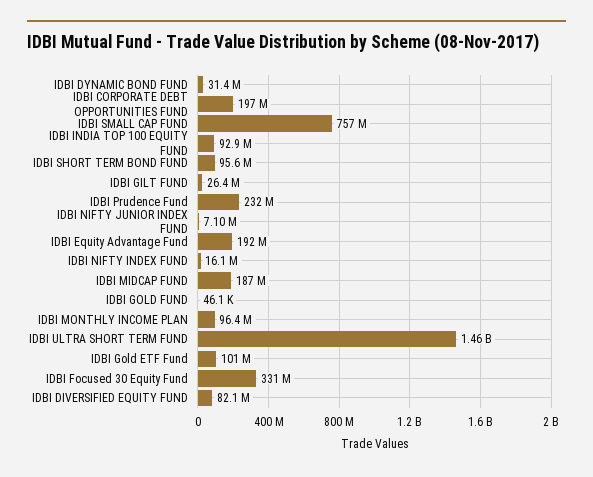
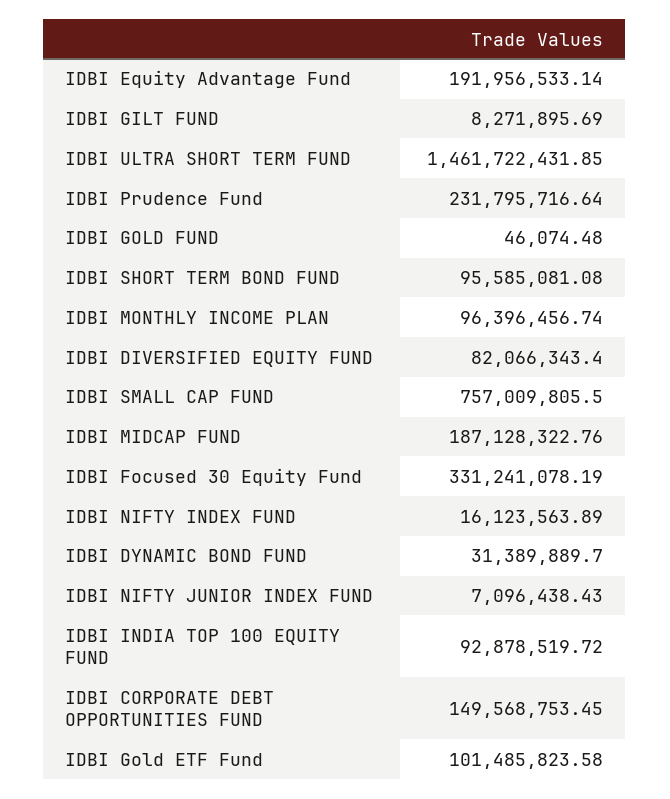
  {
    "IDBI DYNAMIC BOND FUND": 31389889.7,
-   "IDBI CORPORATE DEBT OPPORTUNITIES FUND": 197000000,
+   "IDBI CORPORATE DEBT OPPORTUNITIES FUND": 149568753.45,
    "IDBI SMALL CAP FUND": 757009805.5,
    "IDBI INDIA TOP 100 EQUITY FUND": 92878519.72,
    "IDBI SHORT TERM BOND FUND": 95585081.08,
-   "IDBI GILT FUND": 26400000,
+   "IDBI GILT FUND": 8271895.69,
    "IDBI Prudence Fund": 231795716.64,
    "IDBI NIFTY JUNIOR INDEX FUND": 7096438.43,
    "IDBI Equity Advantage Fund": 191956533.14,
    "IDBI NIFTY INDEX FUND": 16123563.89,
    "IDBI MIDCAP FUND": 187128322.76,
    "IDBI GOLD FUND": 46074.48,
    "IDBI MONTHLY INCOME PLAN": 96396456.74,
    "IDBI ULTRA SHORT TERM FUND": 1461722431.85,
    "IDBI Gold ETF Fund": 101485823.58,
    "IDBI Focused 30 Equity Fund": 331241078.19,
    "IDBI DIVERSIFIED EQUITY FUND": 82066343.4
  }

